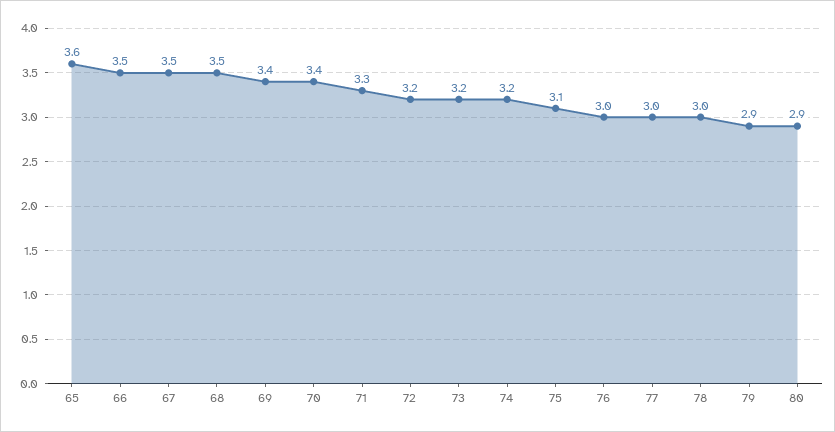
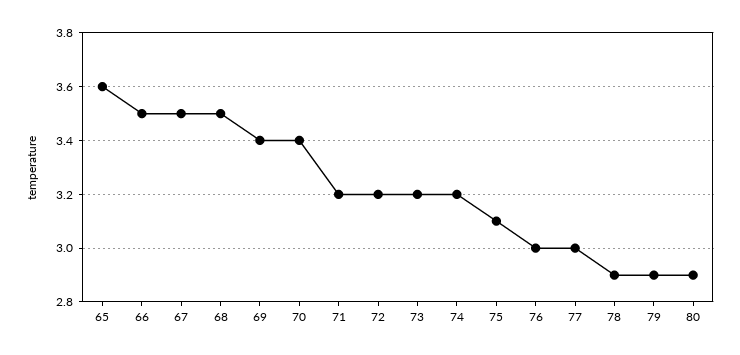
  {
    "65": 3.6,
    "66": 3.5,
    "67": 3.5,
    "68": 3.5,
    "69": 3.4,
    "70": 3.4,
-   "71": 3.3,
+   "71": 3.2,
    "72": 3.2,
    "73": 3.2,
    "74": 3.2,
    "75": 3.1,
    "76": 3,
    "77": 3,
-   "78": 3,
+   "78": 2.9,
    "79": 2.9,
    "80": 2.9
  }

